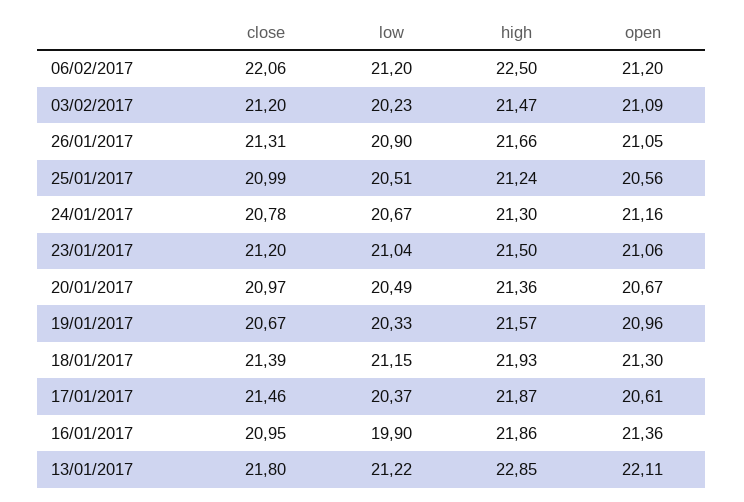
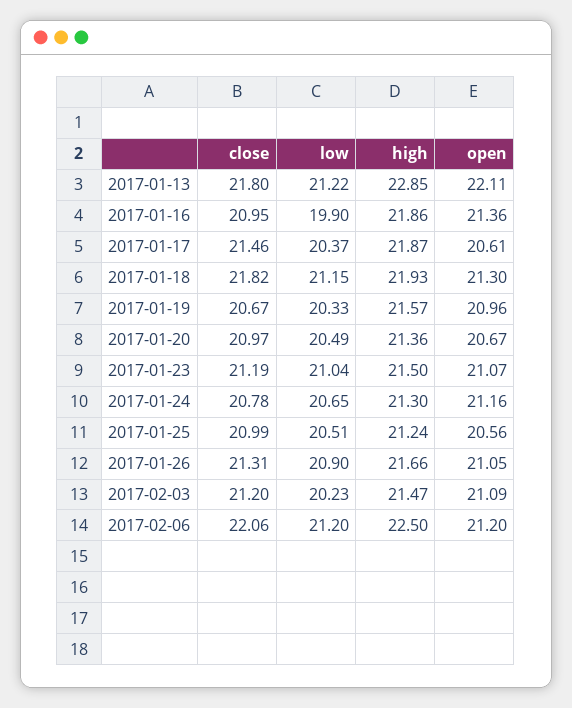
  {
    "close": {
      "06/02/2017": 22.06,
      "03/02/2017": 21.2,
      "26/01/2017": 21.31,
      "25/01/2017": 20.99,
      "24/01/2017": 20.78,
-     "23/01/2017": 21.2,
+     "23/01/2017": 21.19,
      "20/01/2017": 20.97,
      "19/01/2017": 20.67,
-     "18/01/2017": 21.39,
+     "18/01/2017": 21.82,
      "17/01/2017": 21.46,
      "16/01/2017": 20.95,
      "13/01/2017": 21.8
    },
    "low": {
      "06/02/2017": 21.2,
      "03/02/2017": 20.23,
      "26/01/2017": 20.9,
      "25/01/2017": 20.51,
-     "24/01/2017": 20.67,
+     "24/01/2017": 20.65,
      "23/01/2017": 21.04,
      "20/01/2017": 20.49,
      "19/01/2017": 20.33,
      "18/01/2017": 21.15,
      "17/01/2017": 20.37,
      "16/01/2017": 19.9,
      "13/01/2017": 21.22
    },
    "high": {
      "06/02/2017": 22.5,
      "03/02/2017": 21.47,
      "26/01/2017": 21.66,
      "25/01/2017": 21.24,
      "24/01/2017": 21.3,
      "23/01/2017": 21.5,
      "20/01/2017": 21.36,
      "19/01/2017": 21.57,
      "18/01/2017": 21.93,
      "17/01/2017": 21.87,
      "16/01/2017": 21.86,
      "13/01/2017": 22.85
    },
    "open": {
      "06/02/2017": 21.2,
      "03/02/2017": 21.09,
      "26/01/2017": 21.05,
      "25/01/2017": 20.56,
      "24/01/2017": 21.16,
-     "23/01/2017": 21.06,
+     "23/01/2017": 21.07,
      "20/01/2017": 20.67,
      "19/01/2017": 20.96,
      "18/01/2017": 21.3,
      "17/01/2017": 20.61,
      "16/01/2017": 21.36,
      "13/01/2017": 22.11
    }
  }

